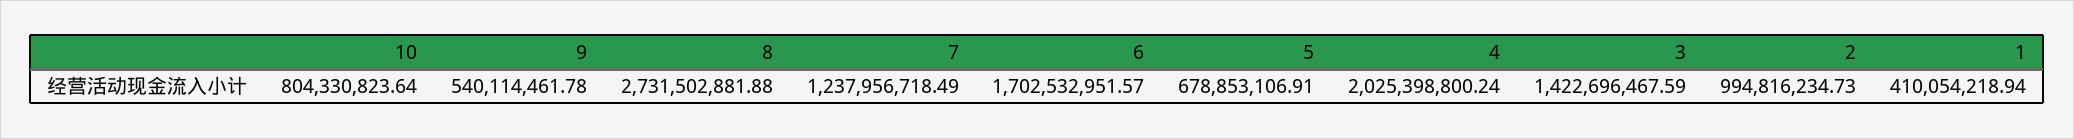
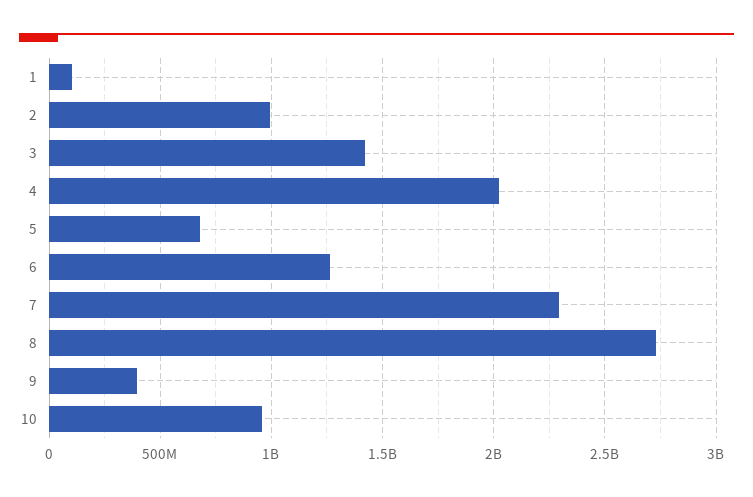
  {
-   "10": 804330823.64,
+   "10": 950000000,
-   "9": 540114461.78,
+   "9": 400000000,
    "8": 2731502881.88,
-   "7": 1237956718.49,
+   "7": 2300000000,
-   "6": 1702532951.57,
+   "6": 1250000000,
    "5": 678853106.91,
    "4": 2025398800.24,
    "3": 1422696467.59,
    "2": 994816234.73,
-   "1": 410054218.94
+   "1": 100000000
  }

